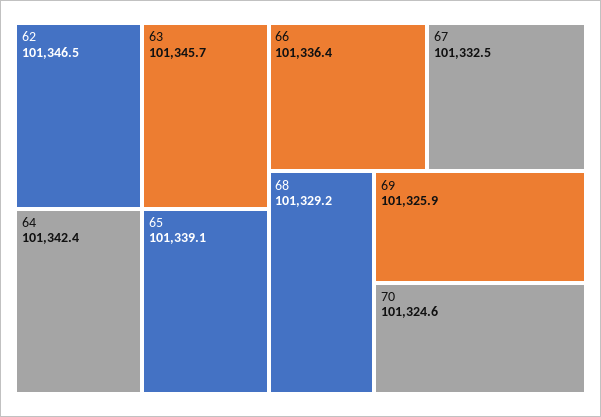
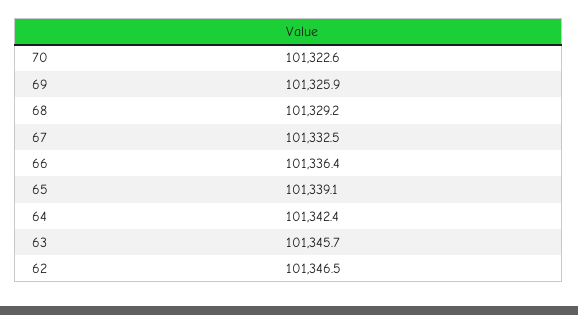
  {
    "62": 101346.5,
    "63": 101345.7,
    "64": 101342.4,
    "65": 101339.1,
    "66": 101336.4,
    "67": 101332.5,
    "68": 101329.2,
    "69": 101325.9,
-   "70": 101324.6
+   "70": 101322.6
  }

